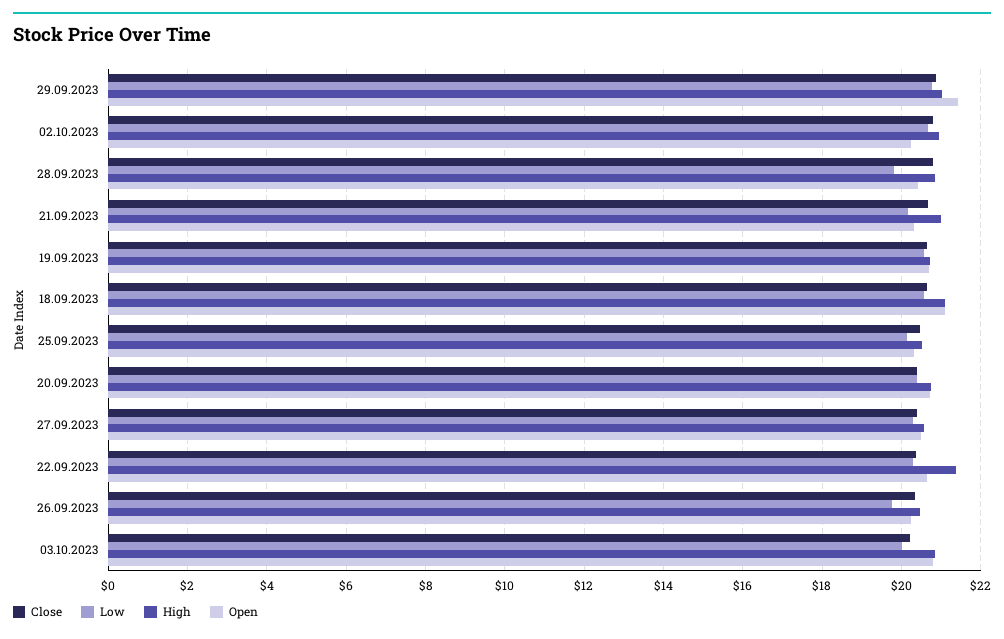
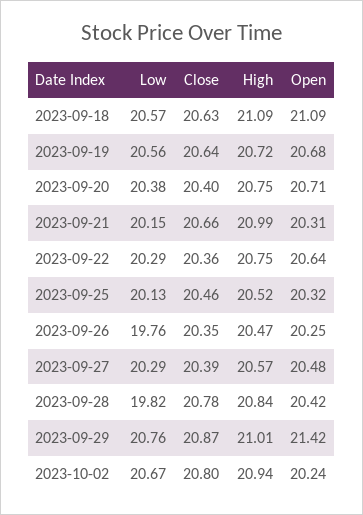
  {
    "Close": {
      "29.09.2023": 20.87,
      "02.10.2023": 20.8,
      "28.09.2023": 20.78,
      "21.09.2023": 20.66,
      "19.09.2023": 20.64,
      "18.09.2023": 20.63,
      "25.09.2023": 20.46,
      "20.09.2023": 20.4,
      "27.09.2023": 20.39,
      "22.09.2023": 20.36,
-     "26.09.2023": 20.35,
+     "26.09.2023": 20.35
-     "03.10.2023": 20.2
    },
    "Low": {
      "29.09.2023": 20.76,
      "02.10.2023": 20.67,
      "28.09.2023": 19.82,
      "21.09.2023": 20.15,
      "19.09.2023": 20.56,
      "18.09.2023": 20.57,
      "25.09.2023": 20.13,
      "20.09.2023": 20.38,
      "27.09.2023": 20.29,
      "22.09.2023": 20.29,
-     "26.09.2023": 19.76,
+     "26.09.2023": 19.76
-     "03.10.2023": 20
    },
    "High": {
      "29.09.2023": 21.01,
      "02.10.2023": 20.94,
      "28.09.2023": 20.84,
      "21.09.2023": 20.99,
      "19.09.2023": 20.72,
      "18.09.2023": 21.09,
      "25.09.2023": 20.52,
      "20.09.2023": 20.75,
      "27.09.2023": 20.57,
-     "22.09.2023": 21.4,
+     "22.09.2023": 20.75,
-     "26.09.2023": 20.47,
+     "26.09.2023": 20.47
-     "03.10.2023": 20.8
    },
    "Open": {
      "29.09.2023": 21.42,
      "02.10.2023": 20.24,
      "28.09.2023": 20.42,
      "21.09.2023": 20.31,
      "19.09.2023": 20.68,
      "18.09.2023": 21.09,
      "25.09.2023": 20.32,
      "20.09.2023": 20.71,
      "27.09.2023": 20.48,
      "22.09.2023": 20.64,
-     "26.09.2023": 20.25,
+     "26.09.2023": 20.25
-     "03.10.2023": 20.8
    }
  }

